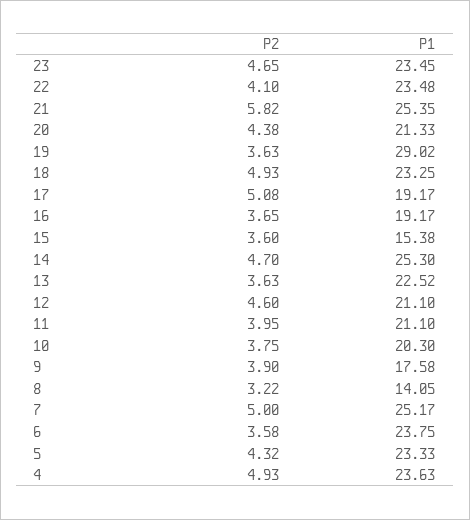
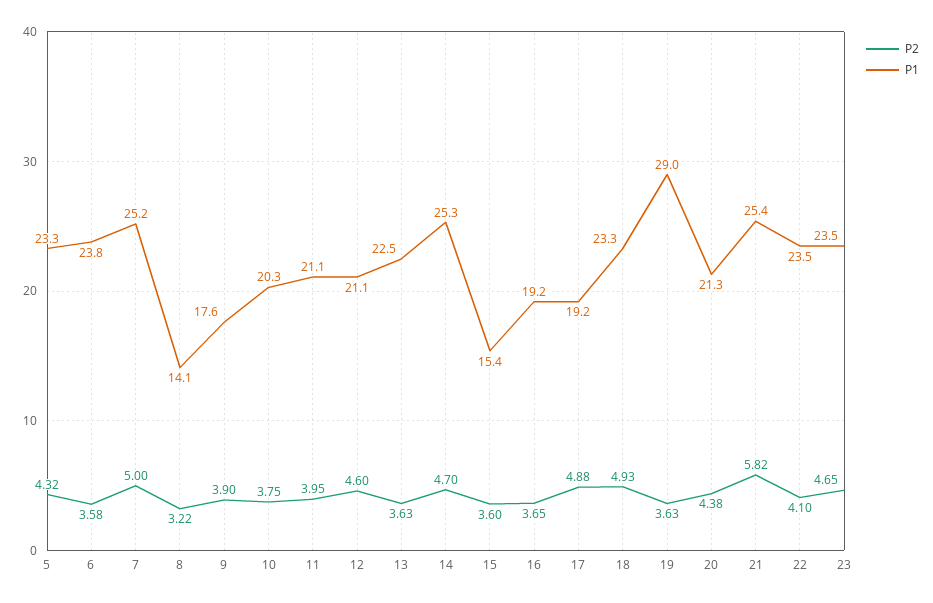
  {
    "P2": {
      "23": 4.65,
      "22": 4.1,
      "21": 5.82,
      "20": 4.38,
      "19": 3.63,
      "18": 4.93,
-     "17": 5.08,
+     "17": 4.88,
      "16": 3.65,
      "15": 3.6,
      "14": 4.7,
      "13": 3.63,
      "12": 4.6,
      "11": 3.95,
      "10": 3.75,
      "9": 3.9,
      "8": 3.22,
      "7": 5,
      "6": 3.58,
-     "5": 4.32,
+     "5": 4.32
-     "4": 4.93
    },
    "P1": {
      "23": 23.45,
      "22": 23.48,
      "21": 25.35,
      "20": 21.33,
      "19": 29.02,
      "18": 23.25,
      "17": 19.17,
      "16": 19.17,
      "15": 15.38,
      "14": 25.3,
      "13": 22.52,
      "12": 21.1,
      "11": 21.1,
      "10": 20.3,
      "9": 17.58,
      "8": 14.05,
      "7": 25.17,
      "6": 23.75,
-     "5": 23.33,
+     "5": 23.33
-     "4": 23.63
    }
  }

